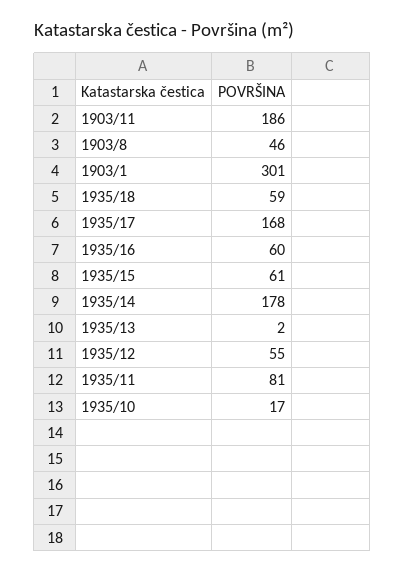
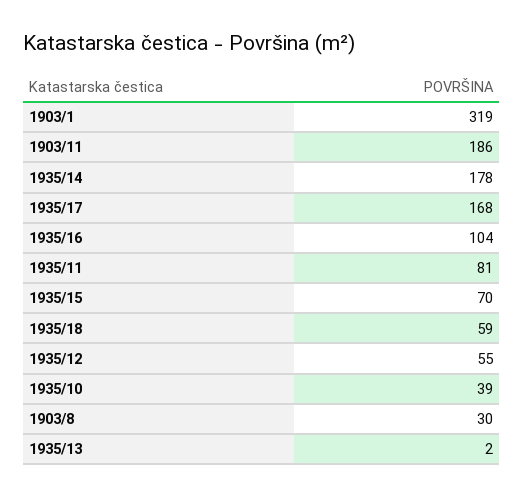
  {
    "1903/11": 186,
-   "1903/8": 46,
+   "1903/8": 30,
-   "1903/1": 301,
+   "1903/1": 319,
    "1935/18": 59,
    "1935/17": 168,
-   "1935/16": 60,
+   "1935/16": 104,
-   "1935/15": 61,
+   "1935/15": 70,
    "1935/14": 178,
    "1935/13": 2,
    "1935/12": 55,
    "1935/11": 81,
-   "1935/10": 17
+   "1935/10": 39
  }

